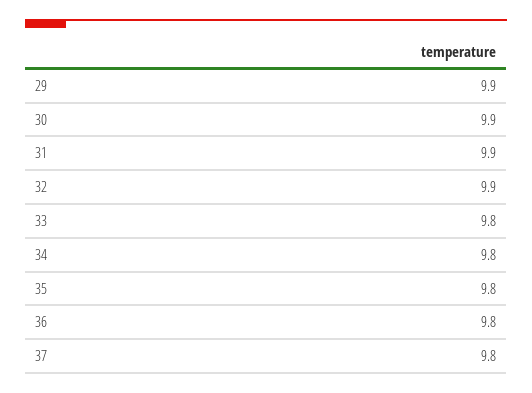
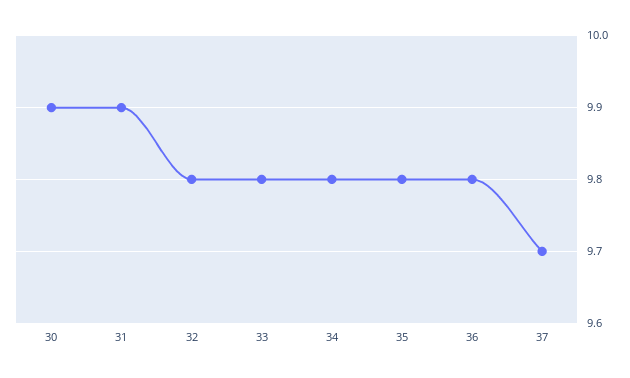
  {
-   "29": 9.9,
    "30": 9.9,
    "31": 9.9,
-   "32": 9.9,
+   "32": 9.8,
    "33": 9.8,
    "34": 9.8,
    "35": 9.8,
    "36": 9.8,
-   "37": 9.8
+   "37": 9.7
  }

